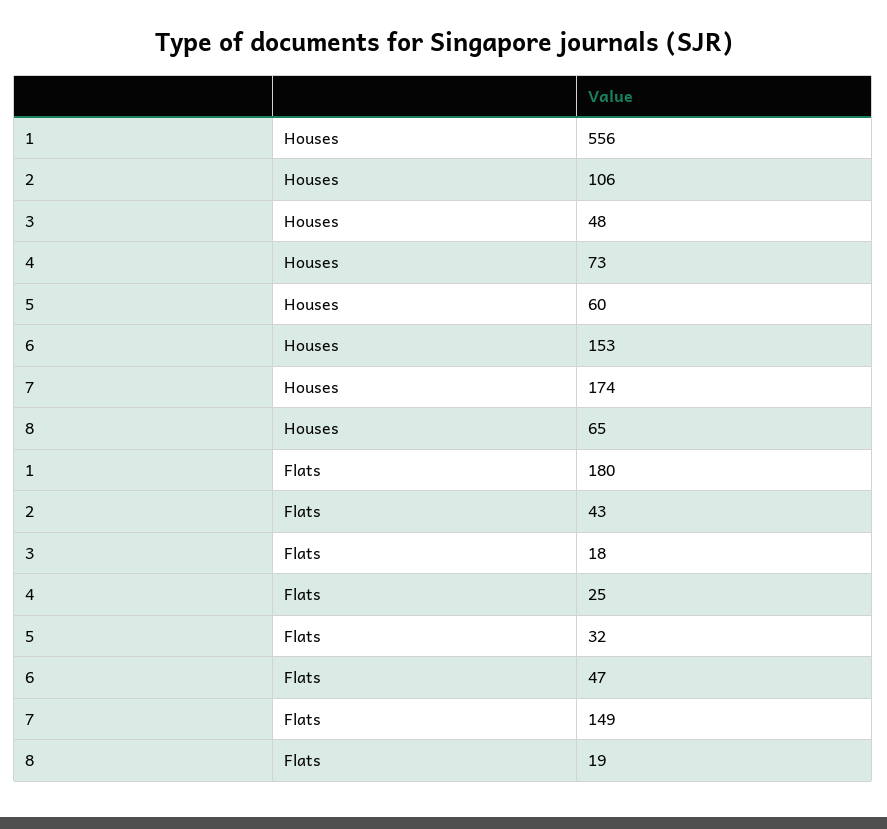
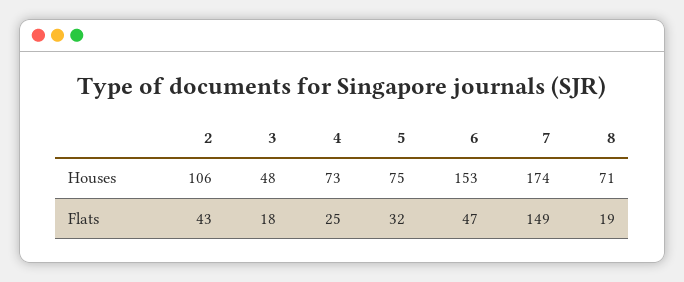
  {
-   "1": {
-     "Houses": 556,
-     "Flats": 180
-   },
    "2": {
      "Houses": 106,
      "Flats": 43
    },
    "3": {
      "Houses": 48,
      "Flats": 18
    },
    "4": {
      "Houses": 73,
      "Flats": 25
    },
    "5": {
-     "Houses": 60,
+     "Houses": 75,
      "Flats": 32
    },
    "6": {
      "Houses": 153,
      "Flats": 47
    },
    "7": {
      "Houses": 174,
      "Flats": 149
    },
    "8": {
-     "Houses": 65,
+     "Houses": 71,
      "Flats": 19
    }
  }

